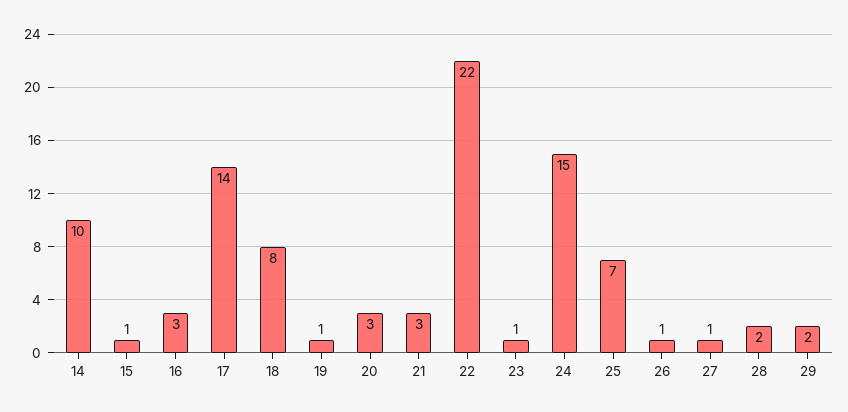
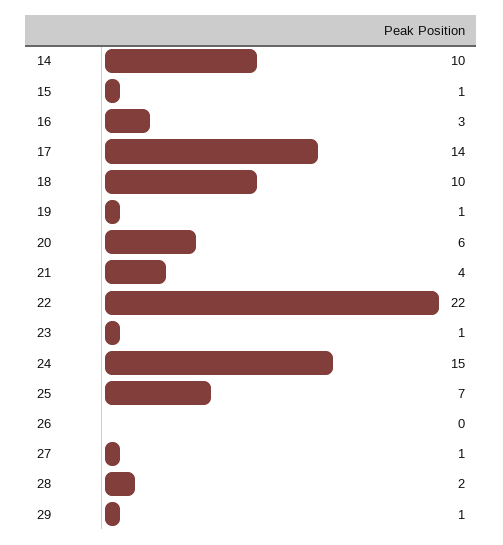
  {
    "14": 10,
    "15": 1,
    "16": 3,
    "17": 14,
-   "18": 8,
+   "18": 10,
    "19": 1,
-   "20": 3,
+   "20": 6,
-   "21": 3,
+   "21": 4,
    "22": 22,
    "23": 1,
    "24": 15,
    "25": 7,
-   "26": 1,
+   "26": 0,
    "27": 1,
    "28": 2,
-   "29": 2
+   "29": 1
  }

